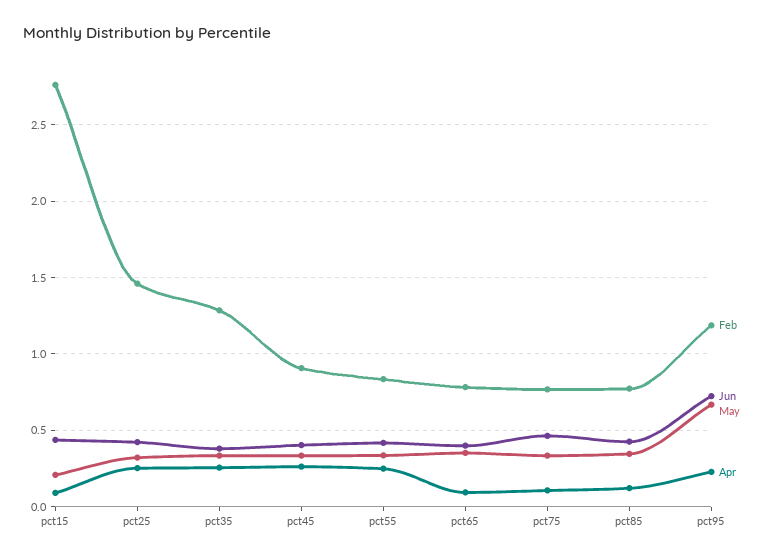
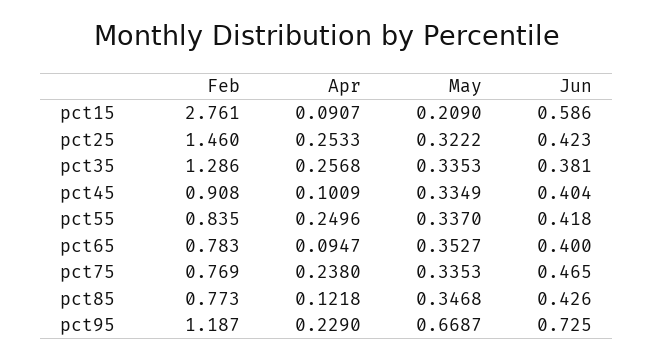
  {
    "Feb": {
      "pct15": 2.761,
      "pct25": 1.46,
      "pct35": 1.286,
      "pct45": 0.908,
      "pct55": 0.835,
      "pct65": 0.783,
      "pct75": 0.769,
      "pct85": 0.773,
      "pct95": 1.187
    },
    "Jun": {
-     "pct15": 0.45,
+     "pct15": 0.586,
      "pct25": 0.423,
      "pct35": 0.381,
      "pct45": 0.404,
      "pct55": 0.418,
      "pct65": 0.4,
      "pct75": 0.465,
      "pct85": 0.426,
      "pct95": 0.725
    },
    "May": {
      "pct15": 0.209,
      "pct25": 0.3222,
      "pct35": 0.3353,
      "pct45": 0.3349,
      "pct55": 0.337,
      "pct65": 0.3527,
      "pct75": 0.3353,
      "pct85": 0.3468,
      "pct95": 0.6687
    },
    "Apr": {
      "pct15": 0.0907,
      "pct25": 0.2533,
      "pct35": 0.2568,
-     "pct45": 0.25,
+     "pct45": 0.1009,
      "pct55": 0.2496,
      "pct65": 0.0947,
-     "pct75": 0.1,
+     "pct75": 0.238,
      "pct85": 0.1218,
      "pct95": 0.229
    }
  }

